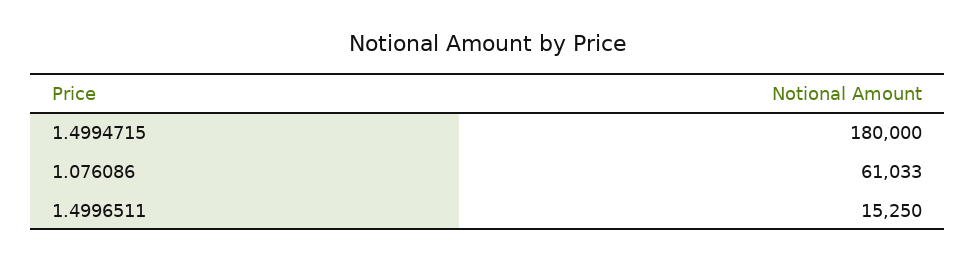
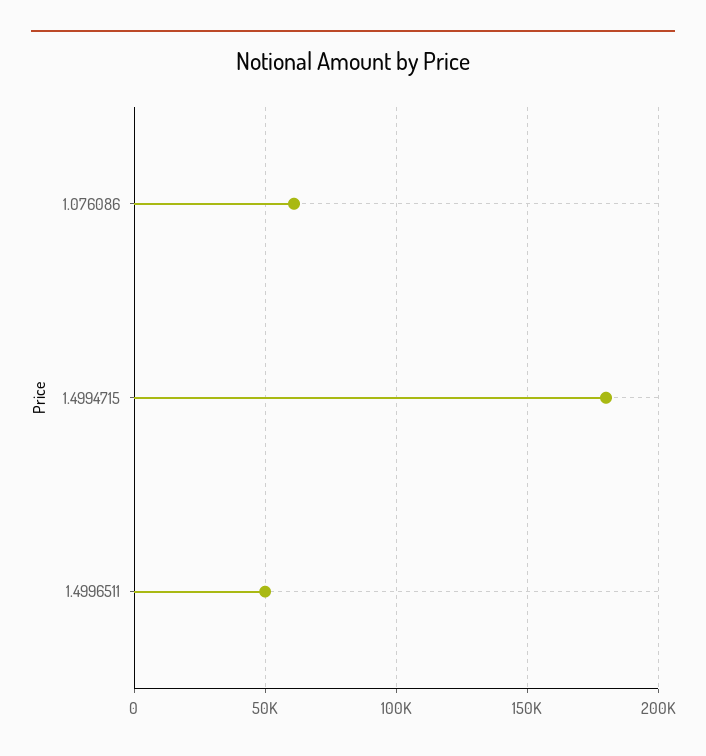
  {
    "1.4994715": 180000,
    "1.076086": 61033,
-   "1.4996511": 15250
+   "1.4996511": 50000
  }

